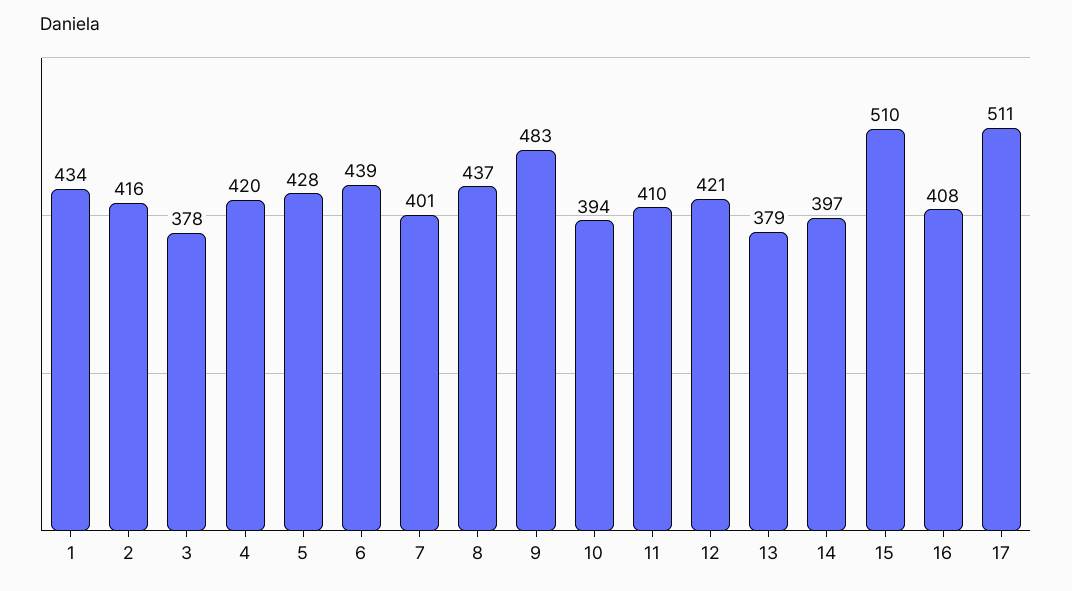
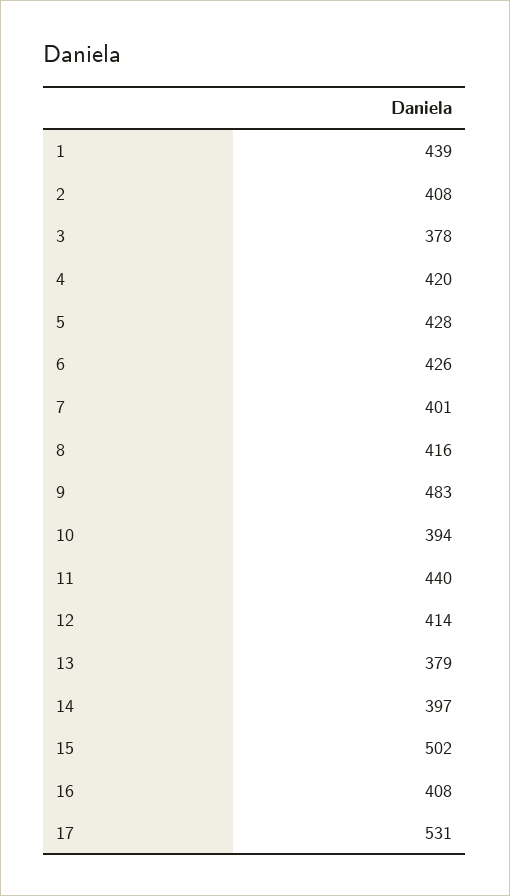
  {
-   "1": 434,
+   "1": 439,
-   "2": 416,
+   "2": 408,
    "3": 378,
    "4": 420,
    "5": 428,
-   "6": 439,
+   "6": 426,
    "7": 401,
-   "8": 437,
+   "8": 416,
    "9": 483,
    "10": 394,
-   "11": 410,
+   "11": 440,
-   "12": 421,
+   "12": 414,
    "13": 379,
    "14": 397,
-   "15": 510,
+   "15": 502,
    "16": 408,
-   "17": 511
+   "17": 531
  }

